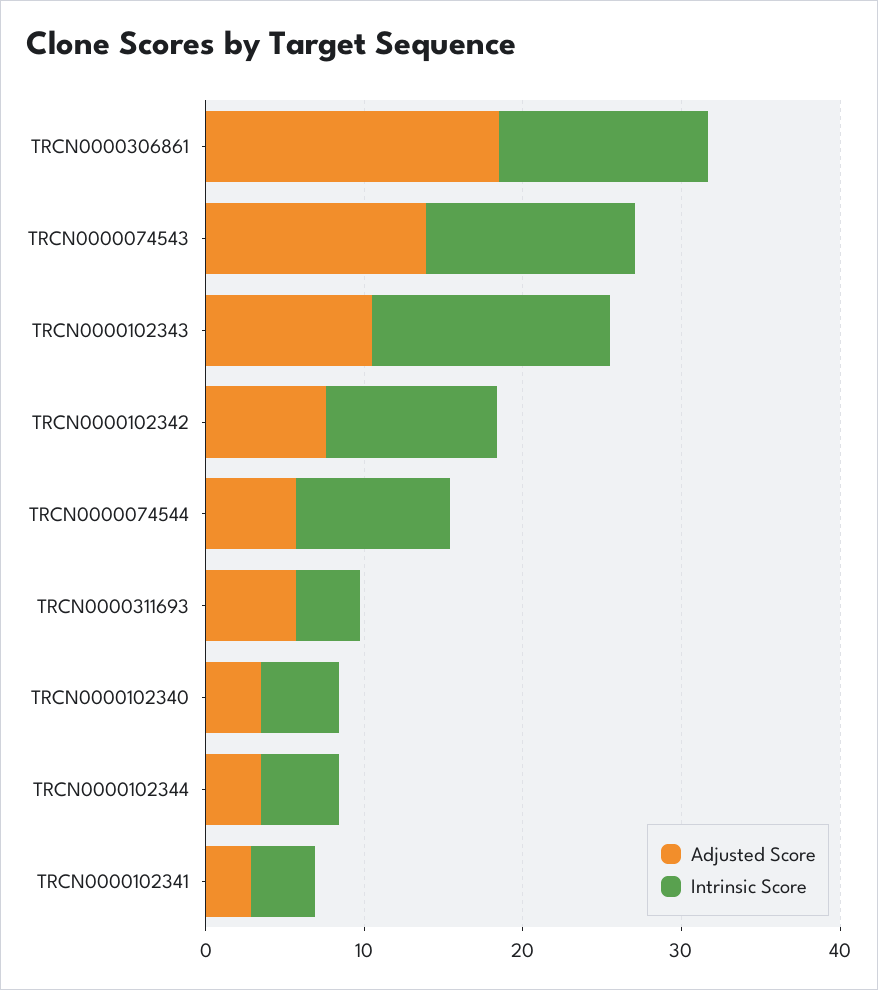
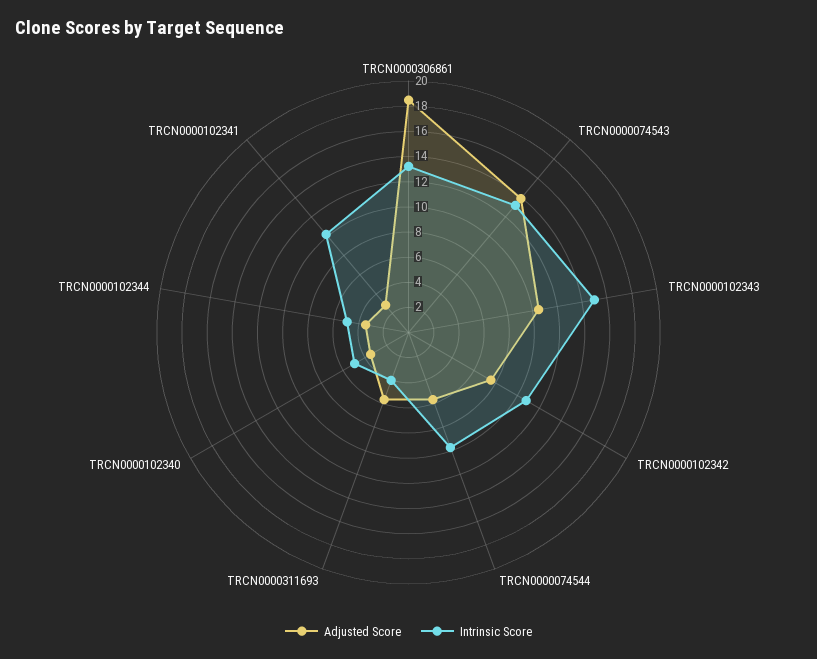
  {
    "Adjusted Score": {
      "TRCN0000306861": 18,
      "TRCN0000074543": 14,
      "TRCN0000102343": 11,
      "TRCN0000102342": 8,
      "TRCN0000074544": 6,
      "TRCN0000311693": 6,
      "TRCN0000102340": 3,
      "TRCN0000102344": 3,
      "TRCN0000102341": 3
    },
    "Intrinsic Score": {
      "TRCN0000306861": 13,
      "TRCN0000074543": 13,
      "TRCN0000102343": 15,
      "TRCN0000102342": 11,
      "TRCN0000074544": 10,
      "TRCN0000311693": 4,
      "TRCN0000102340": 5,
      "TRCN0000102344": 5,
-     "TRCN0000102341": 4
+     "TRCN0000102341": 10
    }
  }

